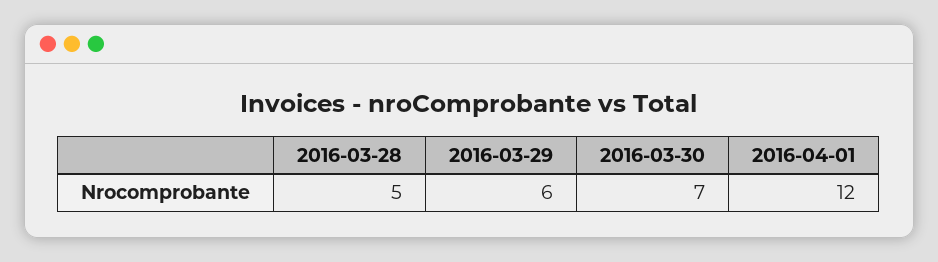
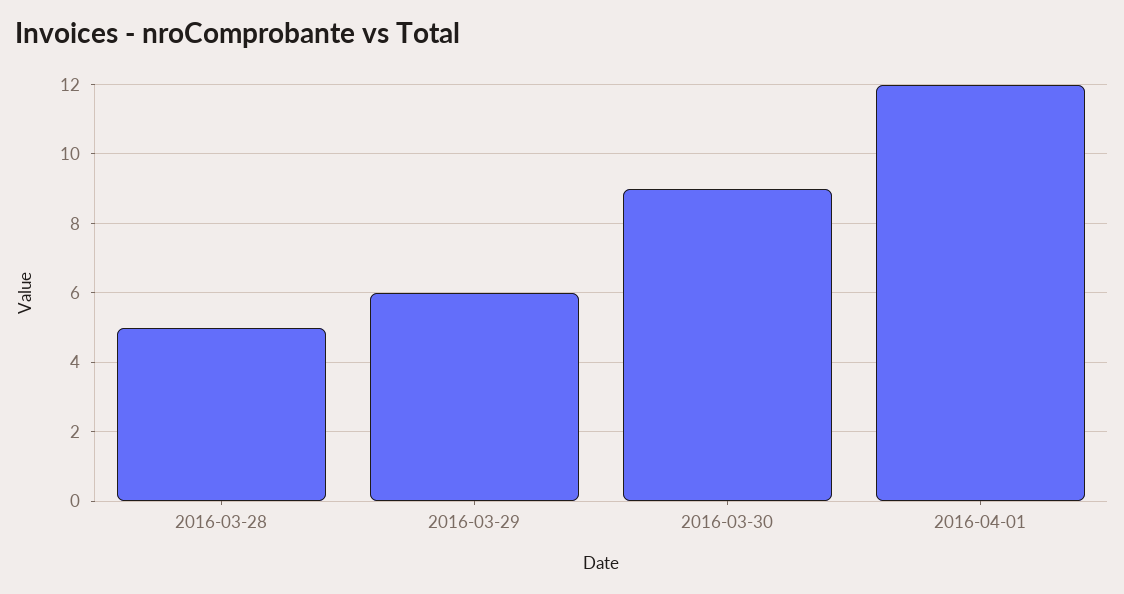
  {
    "2016-03-28": 5,
    "2016-03-29": 6,
-   "2016-03-30": 7,
+   "2016-03-30": 9,
    "2016-04-01": 12
  }

